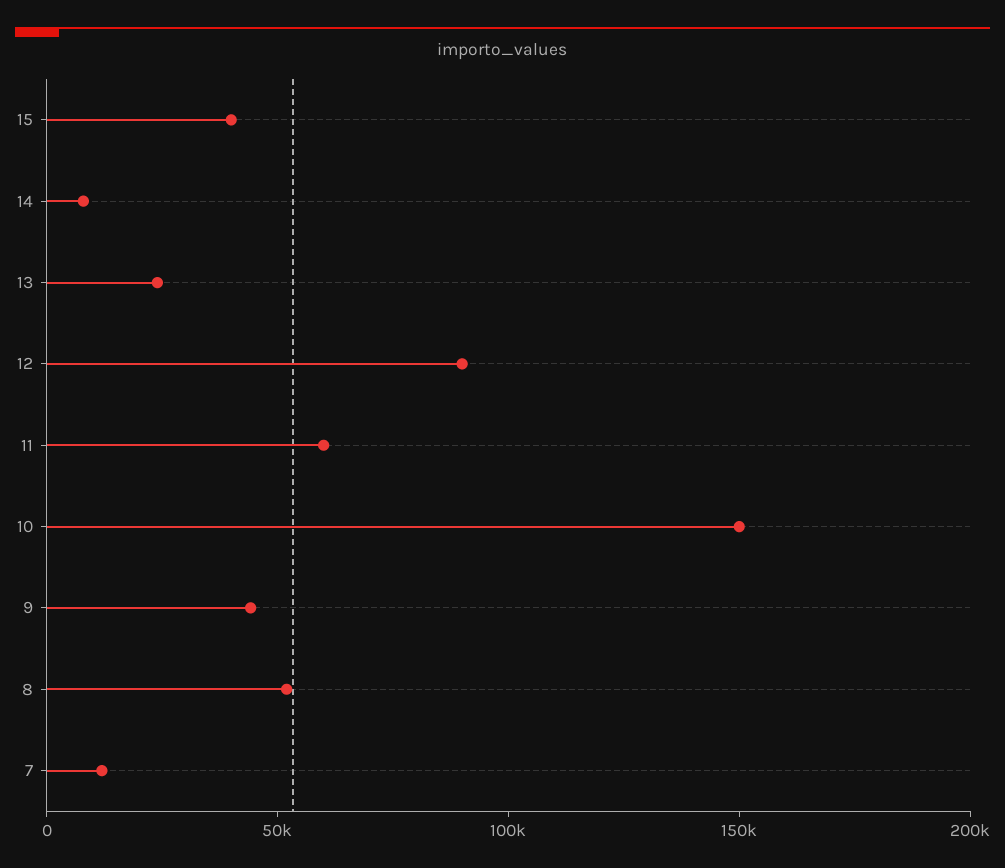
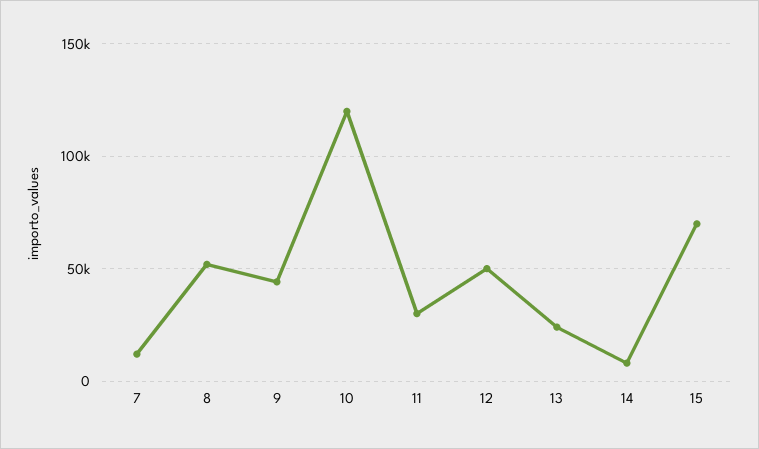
  {
-   "15": 40000,
+   "15": 70000,
    "14": 10000,
    "13": 25000,
-   "12": 90000,
+   "12": 50000,
-   "11": 60000,
+   "11": 30000,
-   "10": 150000,
+   "10": 120000,
    "9": 45000,
    "8": 50000,
    "7": 10000
  }

